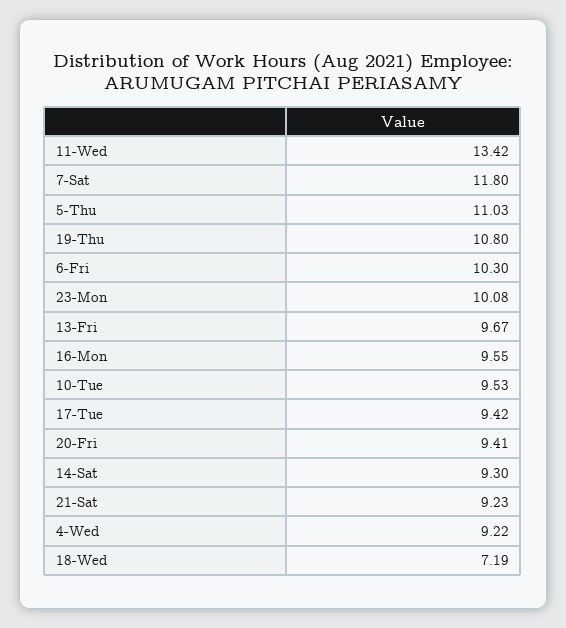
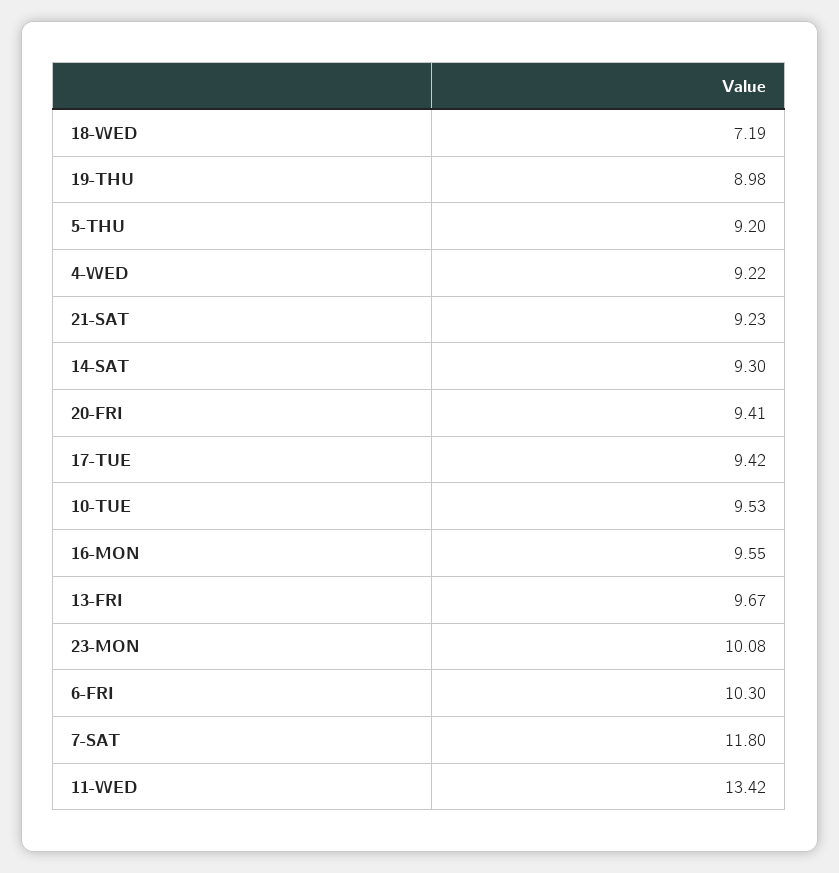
  {
    "11-Wed": 13.42,
    "7-Sat": 11.8,
-   "5-Thu": 11.03,
+   "5-Thu": 9.2,
-   "19-Thu": 10.8,
+   "19-Thu": 8.98,
    "6-Fri": 10.3,
    "23-Mon": 10.08,
    "13-Fri": 9.67,
    "16-Mon": 9.55,
    "10-Tue": 9.53,
    "17-Tue": 9.42,
    "20-Fri": 9.41,
    "14-Sat": 9.3,
    "21-Sat": 9.23,
    "4-Wed": 9.22,
    "18-Wed": 7.19
  }

